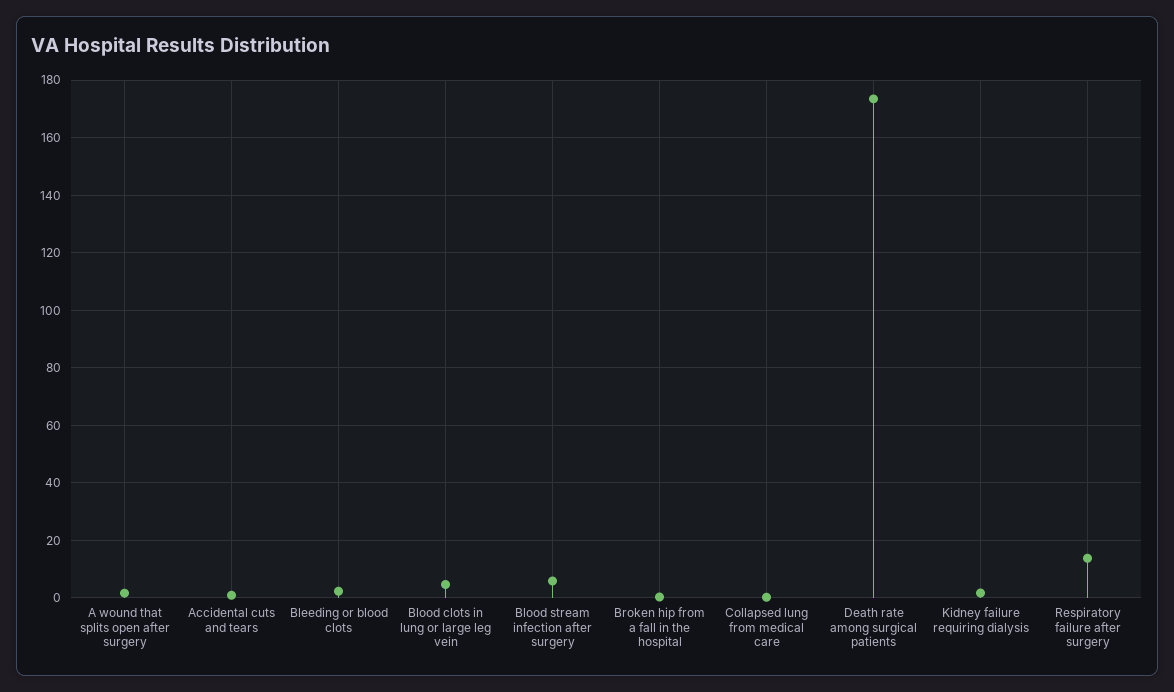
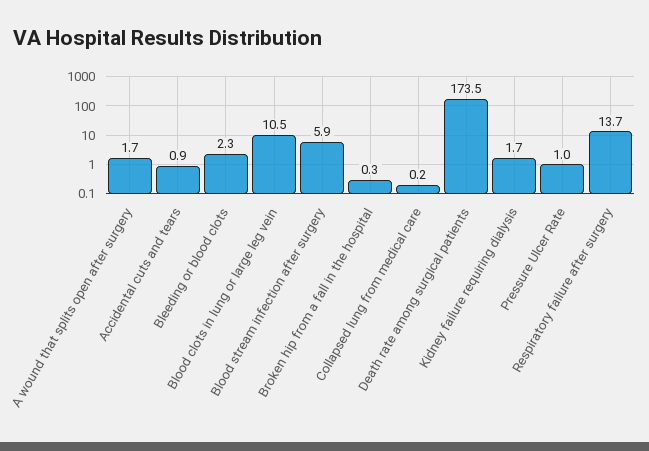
  {
    "A wound that splits open after surgery": 1.7,
    "Accidental cuts and tears": 0.9,
    "Bleeding or blood clots": 2.3,
-   "Blood clots in lung or large leg vein": 5,
+   "Blood clots in lung or large leg vein": 10.5,
    "Blood stream infection after surgery": 5.9,
    "Broken hip from a fall in the hospital": 0.3,
    "Collapsed lung from medical care": 0.2,
    "Death rate among surgical patients": 173.5,
    "Kidney failure requiring dialysis": 1.7,
-   "Respiratory failure after surgery": 13.7
+   "Respiratory failure after surgery": 13.7,
+   "Pressure Ulcer Rate": 1
  }

